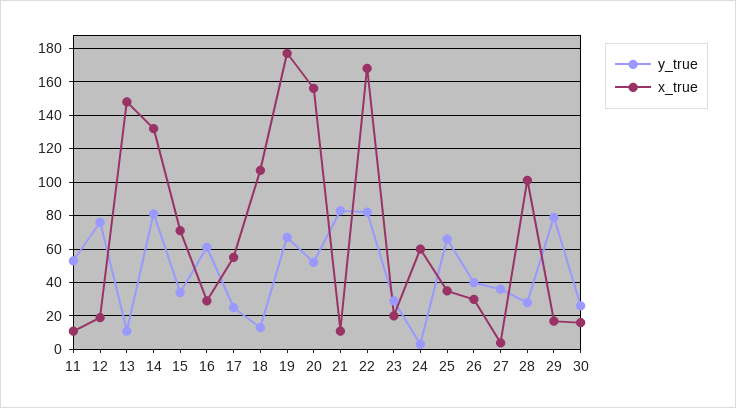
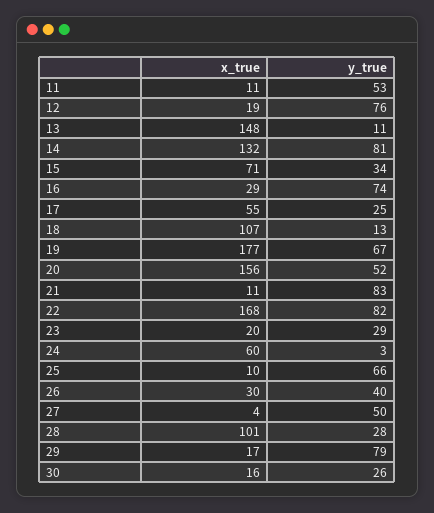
  {
    "y_true": {
      "11": 53,
      "12": 76,
      "13": 11,
      "14": 81,
      "15": 34,
-     "16": 60,
+     "16": 74,
      "17": 25,
      "18": 13,
      "19": 67,
      "20": 52,
      "21": 83,
      "22": 82,
      "23": 29,
      "24": 3,
      "25": 66,
      "26": 40,
-     "27": 35,
+     "27": 50,
      "28": 28,
      "29": 79,
      "30": 26
    },
    "x_true": {
      "11": 11,
      "12": 19,
      "13": 148,
      "14": 132,
      "15": 71,
      "16": 29,
      "17": 55,
      "18": 107,
      "19": 177,
      "20": 156,
      "21": 11,
      "22": 168,
      "23": 20,
      "24": 60,
-     "25": 35,
+     "25": 10,
      "26": 30,
      "27": 4,
      "28": 101,
      "29": 17,
      "30": 16
    }
  }

